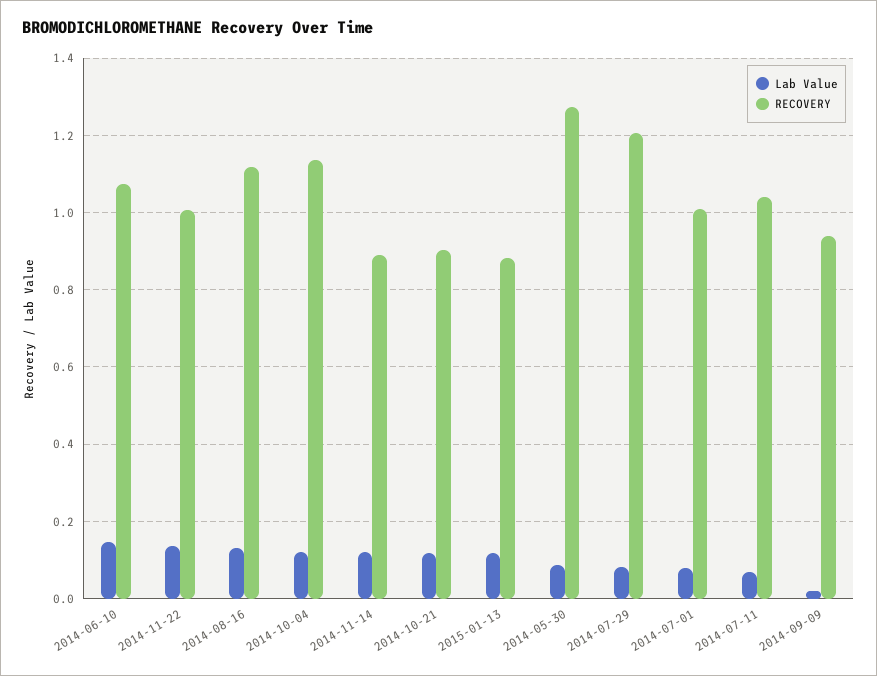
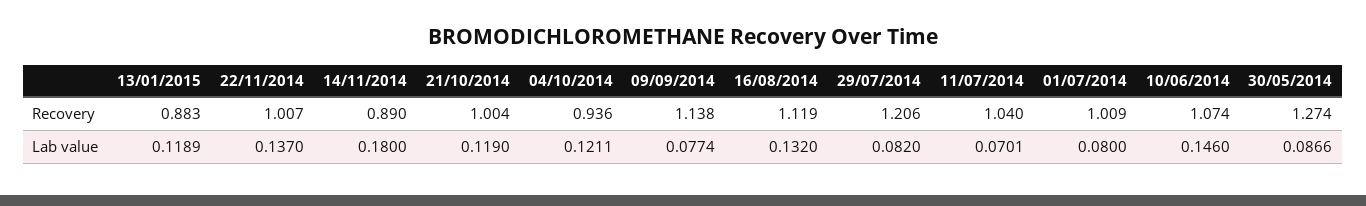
  {
    "Lab Value": {
      "2014-06-10": 0.146,
      "2014-11-22": 0.137,
      "2014-08-16": 0.132,
      "2014-10-04": 0.1211,
-     "2014-11-14": 0.12,
+     "2014-11-14": 0.18,
      "2014-10-21": 0.119,
      "2015-01-13": 0.1189,
      "2014-05-30": 0.0866,
      "2014-07-29": 0.082,
      "2014-07-01": 0.08,
      "2014-07-11": 0.0701,
-     "2014-09-09": 0.02
+     "2014-09-09": 0.0774
    },
    "RECOVERY": {
      "2014-06-10": 1.074,
      "2014-11-22": 1.007,
      "2014-08-16": 1.119,
-     "2014-10-04": 1.14,
+     "2014-10-04": 0.936,
      "2014-11-14": 0.89,
-     "2014-10-21": 0.9,
+     "2014-10-21": 1.004,
      "2015-01-13": 0.883,
      "2014-05-30": 1.274,
      "2014-07-29": 1.206,
      "2014-07-01": 1.009,
      "2014-07-11": 1.04,
-     "2014-09-09": 0.94
+     "2014-09-09": 1.138
    }
  }

